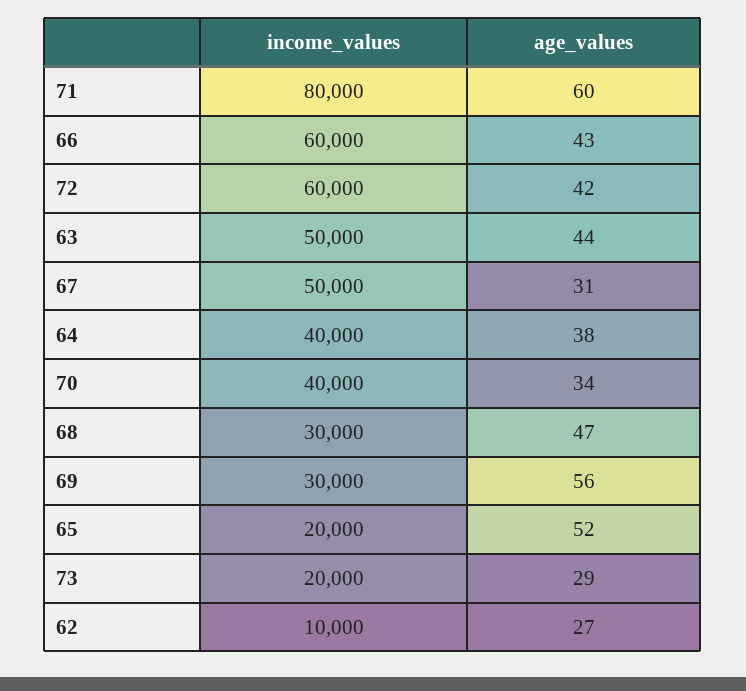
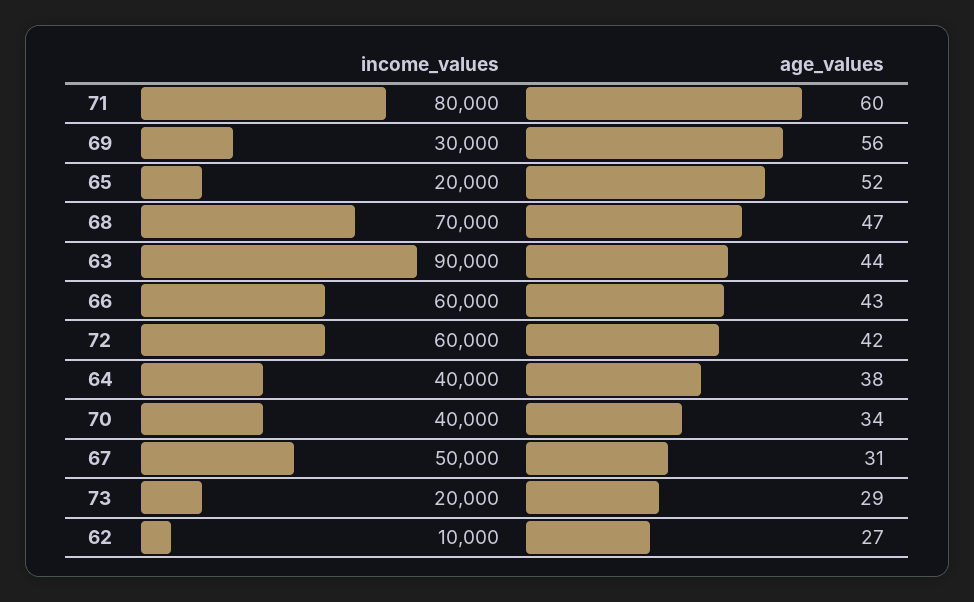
  {
    "income_values": {
      "71": 80000,
      "66": 60000,
      "72": 60000,
-     "63": 50000,
+     "63": 90000,
      "67": 50000,
      "64": 40000,
      "70": 40000,
-     "68": 30000,
+     "68": 70000,
      "69": 30000,
      "65": 20000,
      "73": 20000,
      "62": 10000
    },
    "age_values": {
      "71": 60,
      "66": 43,
      "72": 42,
      "63": 44,
      "67": 31,
      "64": 38,
      "70": 34,
      "68": 47,
      "69": 56,
      "65": 52,
      "73": 29,
      "62": 27
    }
  }

